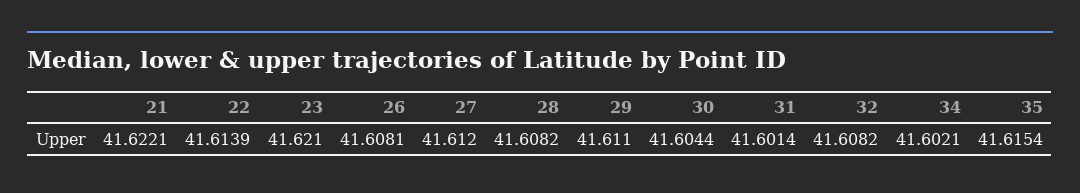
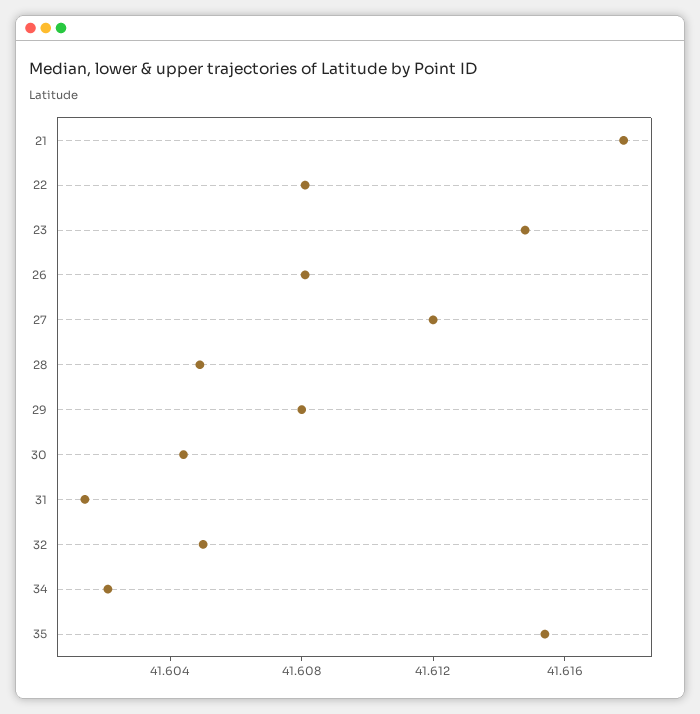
  {
-   "21": 41.6221,
+   "21": 41.618,
-   "22": 41.6139,
+   "22": 41.608,
-   "23": 41.621,
+   "23": 41.615,
    "26": 41.6081,
    "27": 41.612,
-   "28": 41.6082,
+   "28": 41.605,
-   "29": 41.611,
+   "29": 41.608,
    "30": 41.6044,
    "31": 41.6014,
-   "32": 41.6082,
+   "32": 41.605,
    "34": 41.6021,
    "35": 41.6154
  }

